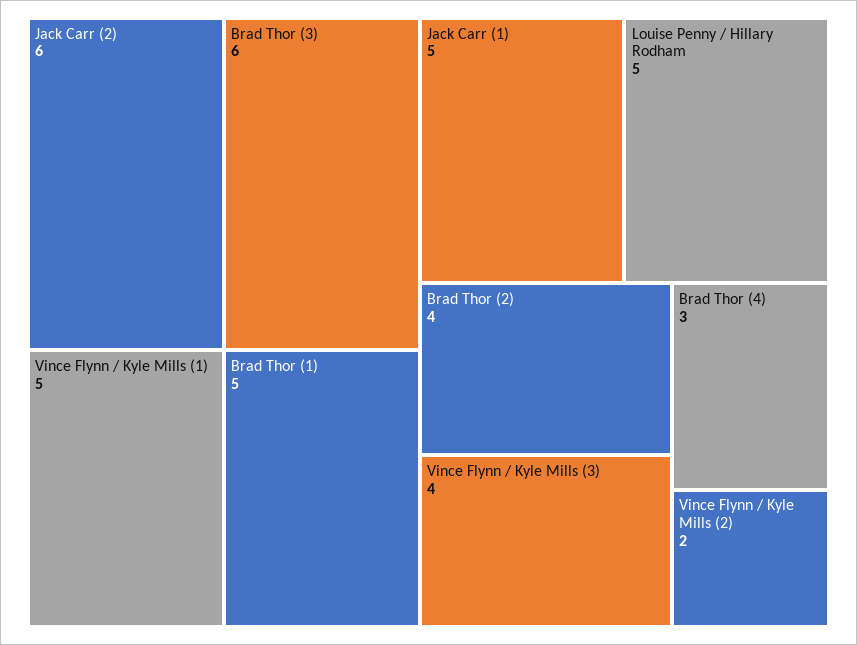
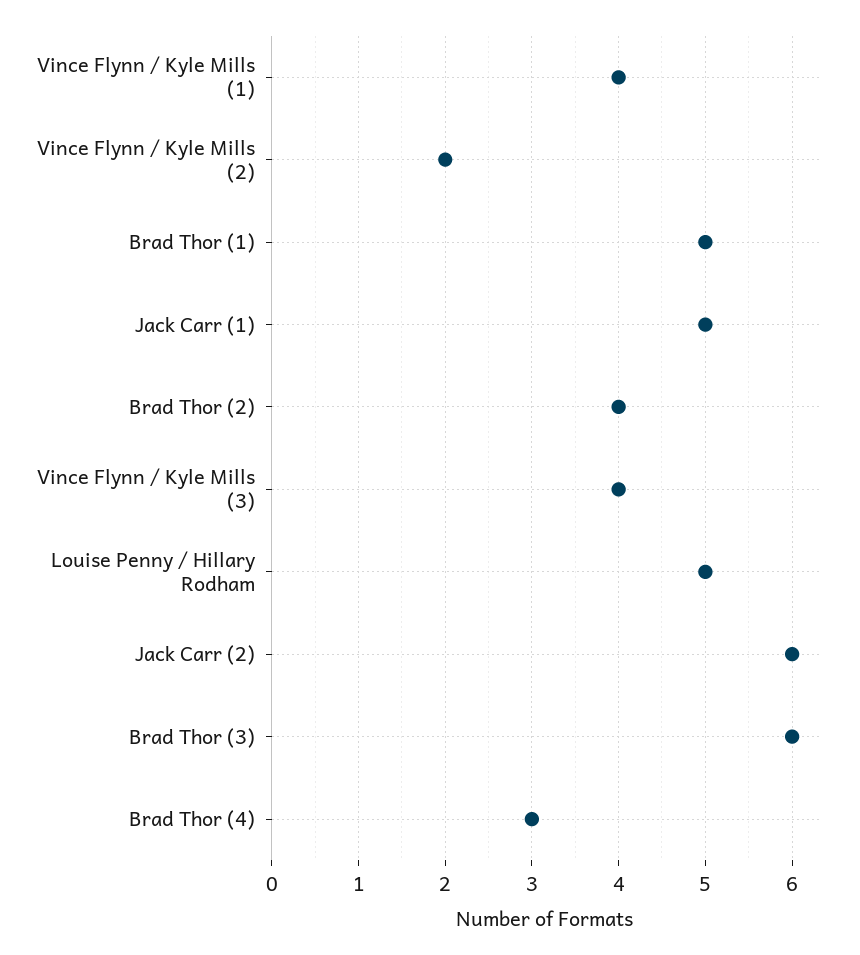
  {
    "Jack Carr (2)": 6,
    "Brad Thor (3)": 6,
-   "Vince Flynn / Kyle Mills (1)": 5,
+   "Vince Flynn / Kyle Mills (1)": 4,
    "Brad Thor (1)": 5,
    "Jack Carr (1)": 5,
    "Louise Penny / Hillary Rodham": 5,
    "Brad Thor (2)": 4,
    "Vince Flynn / Kyle Mills (3)": 4,
    "Brad Thor (4)": 3,
    "Vince Flynn / Kyle Mills (2)": 2
  }

